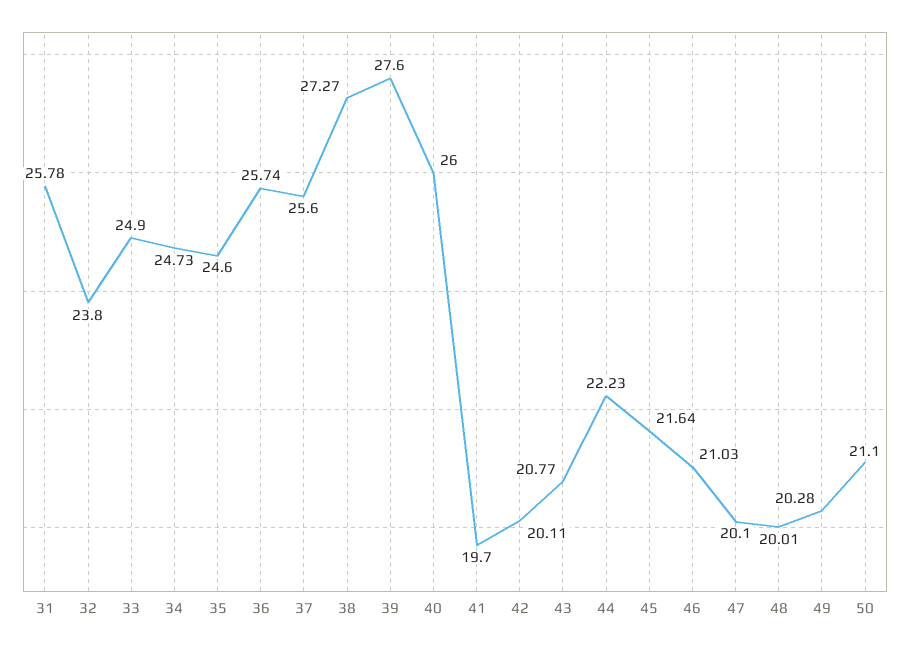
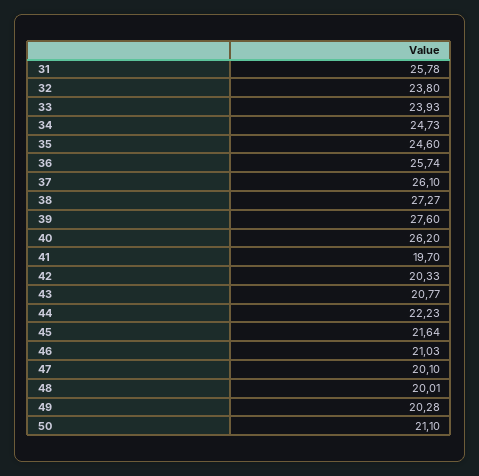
  {
    "31": 25.78,
    "32": 23.8,
-   "33": 24.9,
+   "33": 23.93,
    "34": 24.73,
    "35": 24.6,
    "36": 25.74,
-   "37": 25.6,
+   "37": 26.1,
    "38": 27.27,
    "39": 27.6,
-   "40": 26,
+   "40": 26.2,
    "41": 19.7,
-   "42": 20.11,
+   "42": 20.33,
    "43": 20.77,
    "44": 22.23,
    "45": 21.64,
    "46": 21.03,
    "47": 20.1,
    "48": 20.01,
    "49": 20.28,
    "50": 21.1
  }

